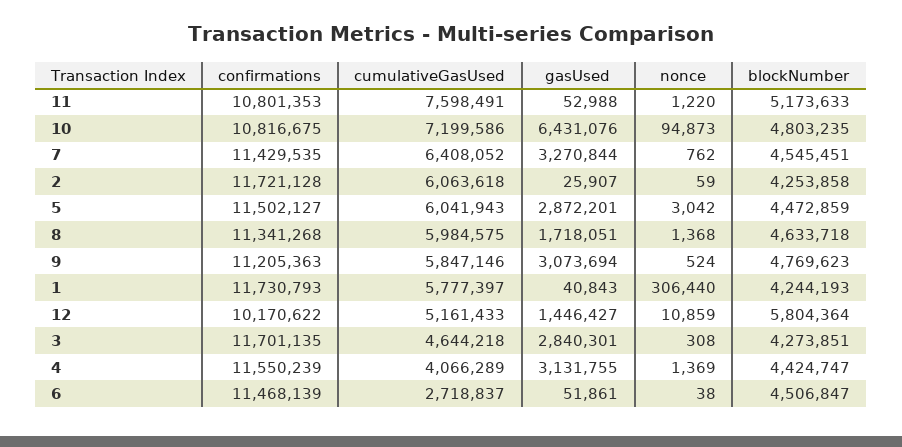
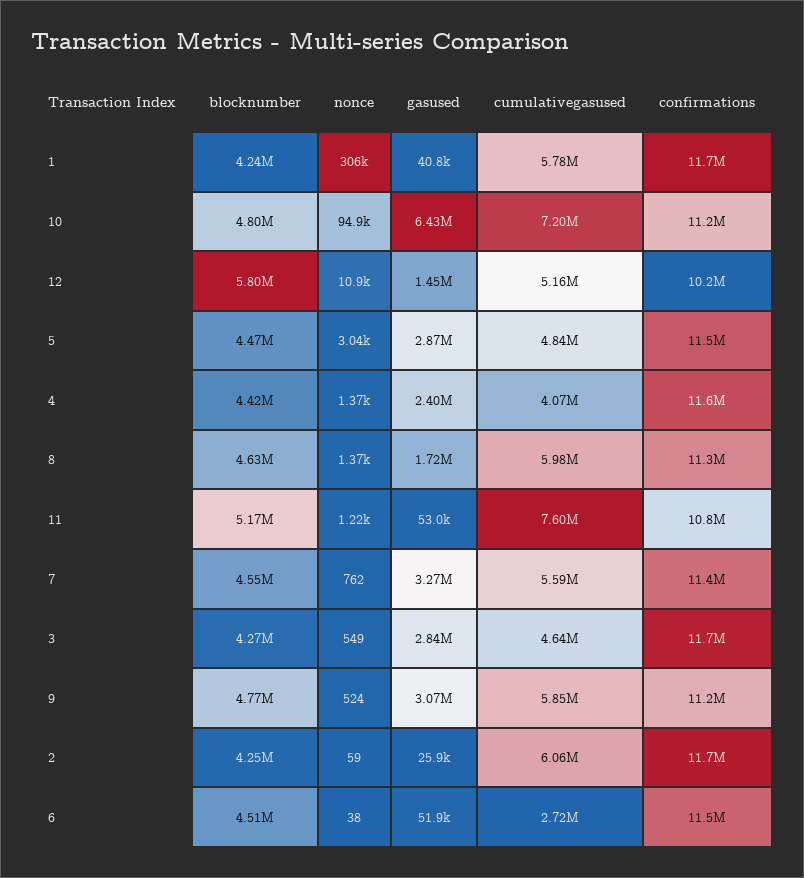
  {
    "confirmations": {
      "11": 10801353,
-     "10": 10816675,
+     "10": 11200000,
      "7": 11429535,
      "2": 11721128,
      "5": 11502127,
      "8": 11341268,
      "9": 11205363,
      "1": 11730793,
      "12": 10170622,
      "3": 11701135,
      "4": 11550239,
      "6": 11468139
    },
    "cumulativeGasUsed": {
      "11": 7598491,
      "10": 7199586,
-     "7": 6408052,
+     "7": 5590000,
      "2": 6063618,
-     "5": 6041943,
+     "5": 4840000,
      "8": 5984575,
      "9": 5847146,
      "1": 5777397,
      "12": 5161433,
      "3": 4644218,
      "4": 4066289,
      "6": 2718837
    },
    "gasUsed": {
      "11": 52988,
      "10": 6431076,
      "7": 3270844,
      "2": 25907,
      "5": 2872201,
      "8": 1718051,
      "9": 3073694,
      "1": 40843,
      "12": 1446427,
      "3": 2840301,
-     "4": 3131755,
+     "4": 2400000,
      "6": 51861
    },
    "nonce": {
      "11": 1220,
      "10": 94873,
      "7": 762,
      "2": 59,
      "5": 3042,
      "8": 1368,
      "9": 524,
      "1": 306440,
      "12": 10859,
-     "3": 308,
+     "3": 549,
      "4": 1369,
      "6": 38
    },
    "blockNumber": {
      "11": 5173633,
      "10": 4803235,
      "7": 4545451,
      "2": 4253858,
      "5": 4472859,
      "8": 4633718,
      "9": 4769623,
      "1": 4244193,
      "12": 5804364,
      "3": 4273851,
      "4": 4424747,
      "6": 4506847
    }
  }

